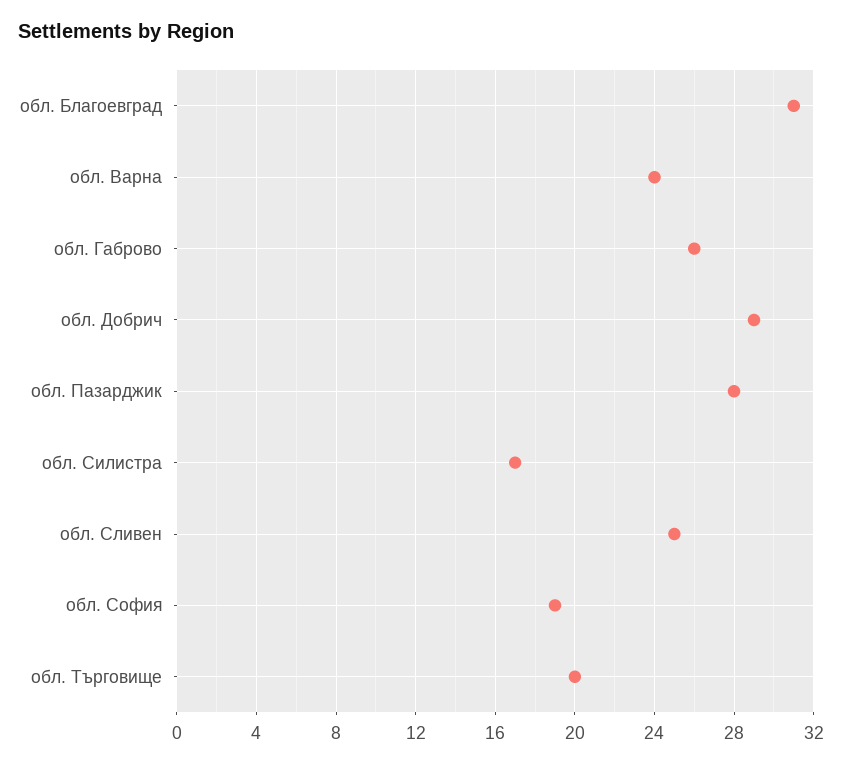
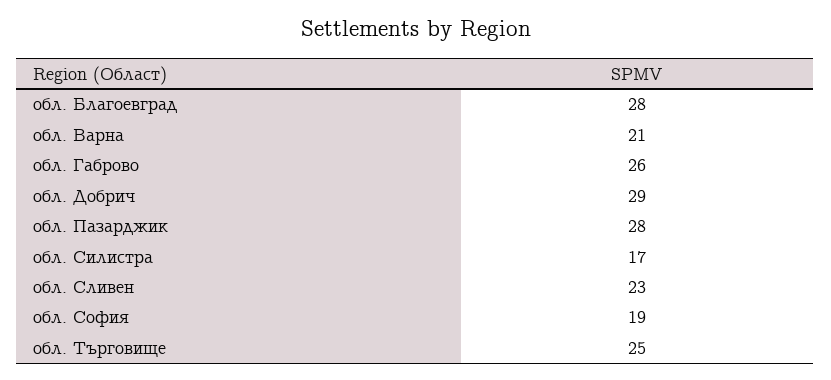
  {
-   "обл. Благоевград": 31,
+   "обл. Благоевград": 28,
-   "обл. Варна": 24,
+   "обл. Варна": 21,
    "обл. Габрово": 26,
    "обл. Добрич": 29,
    "обл. Пазарджик": 28,
    "обл. Силистра": 17,
-   "обл. Сливен": 25,
+   "обл. Сливен": 23,
    "обл. София": 19,
-   "обл. Търговище": 20
+   "обл. Търговище": 25
  }

